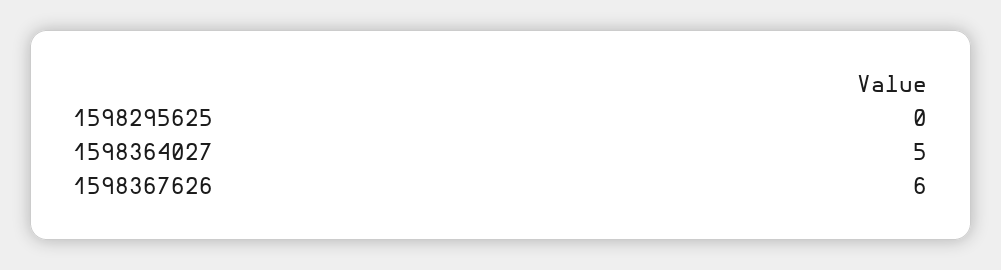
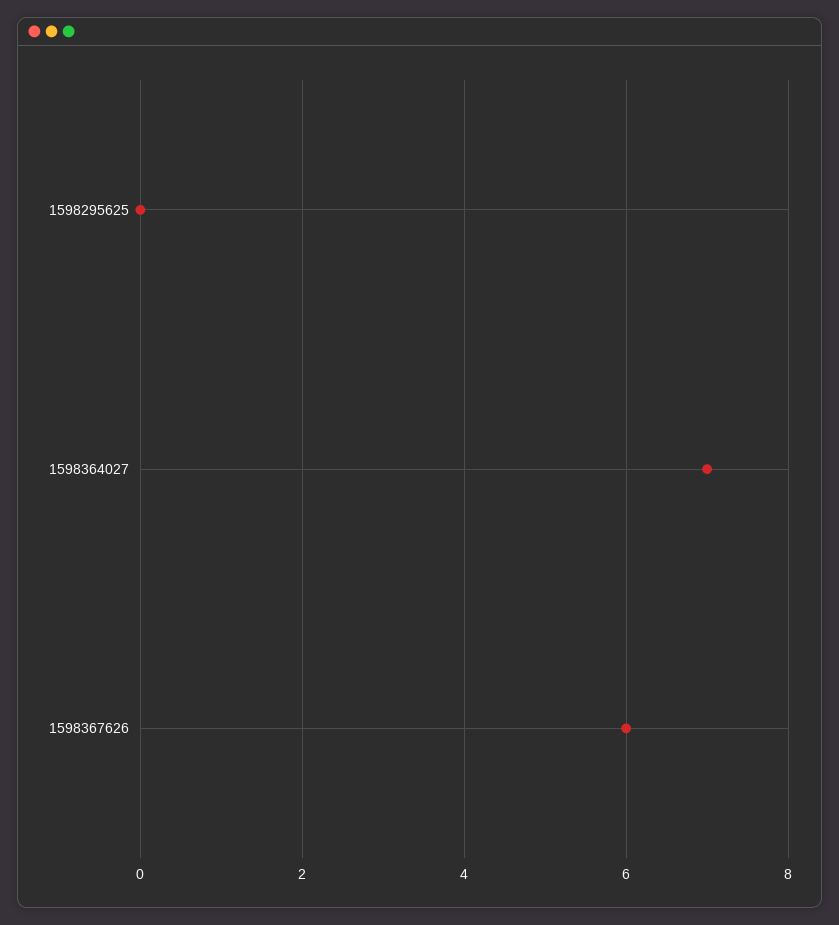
  {
    "1598295625": 0,
-   "1598364027": 5,
+   "1598364027": 7,
    "1598367626": 6
  }

